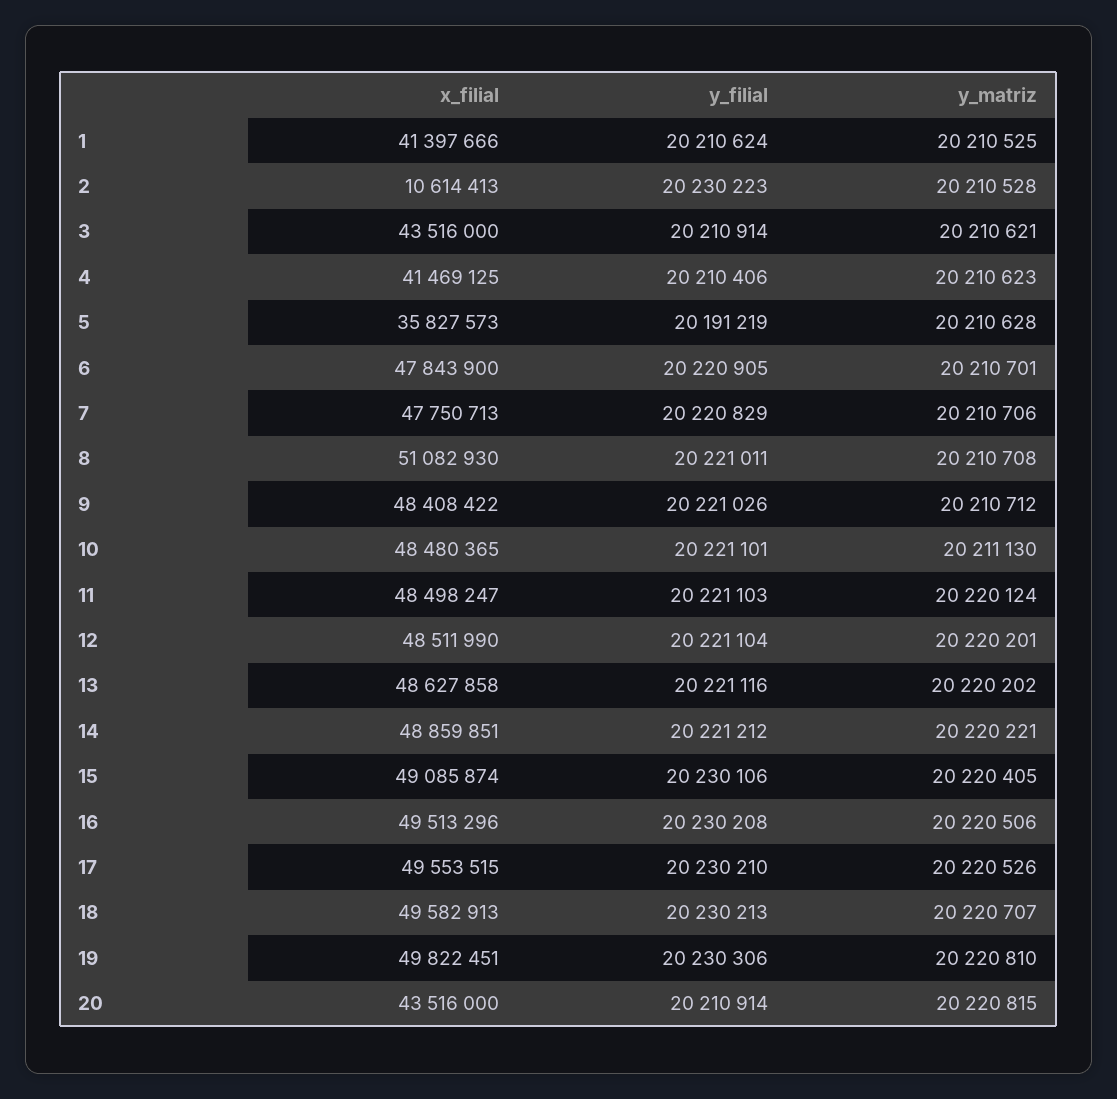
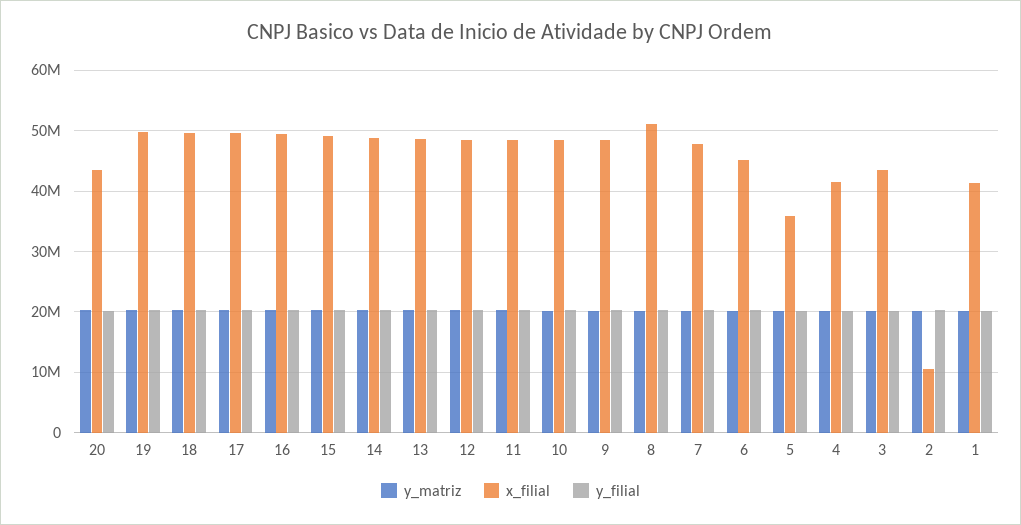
  {
    "x_filial": {
      "1": 41397666,
      "2": 10614413,
      "3": 43516000,
      "4": 41469125,
      "5": 35827573,
-     "6": 47843900,
+     "6": 45000000,
      "7": 47750713,
      "8": 51082930,
      "9": 48408422,
      "10": 48480365,
      "11": 48498247,
      "12": 48511990,
      "13": 48627858,
      "14": 48859851,
      "15": 49085874,
      "16": 49513296,
      "17": 49553515,
      "18": 49582913,
      "19": 49822451,
      "20": 43516000
    },
    "y_filial": {
      "1": 20210624,
      "2": 20230223,
      "3": 20210914,
      "4": 20210406,
      "5": 20191219,
      "6": 20220905,
      "7": 20220829,
      "8": 20221011,
      "9": 20221026,
      "10": 20221101,
      "11": 20221103,
      "12": 20221104,
      "13": 20221116,
      "14": 20221212,
      "15": 20230106,
      "16": 20230208,
      "17": 20230210,
      "18": 20230213,
      "19": 20230306,
      "20": 20210914
    },
    "y_matriz": {
      "1": 20210525,
      "2": 20210528,
      "3": 20210621,
      "4": 20210623,
      "5": 20210628,
      "6": 20210701,
      "7": 20210706,
      "8": 20210708,
      "9": 20210712,
      "10": 20211130,
      "11": 20220124,
      "12": 20220201,
      "13": 20220202,
      "14": 20220221,
      "15": 20220405,
      "16": 20220506,
      "17": 20220526,
      "18": 20220707,
      "19": 20220810,
      "20": 20220815
    }
  }

